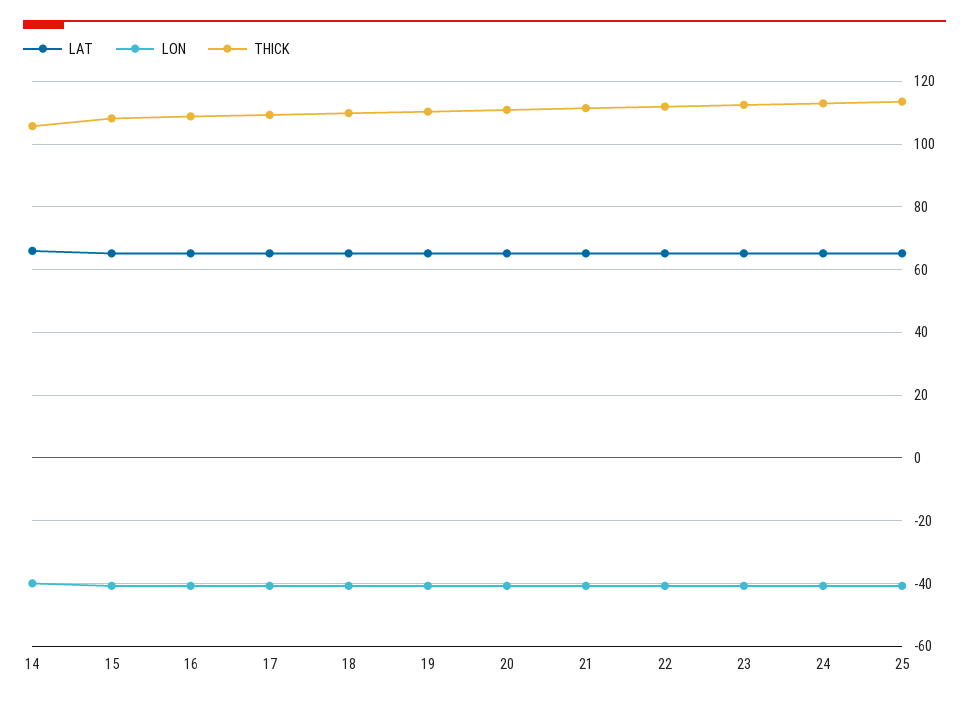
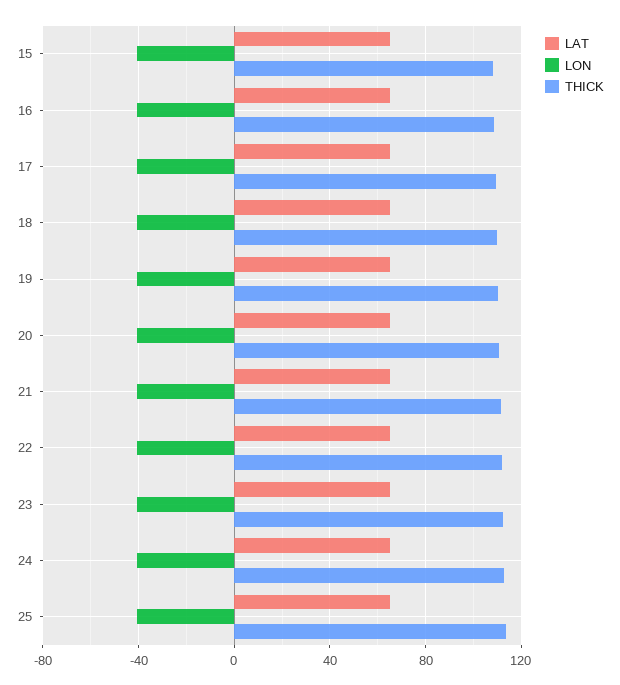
  {
    "LAT": {
-     "14": 66,
      "15": 66,
      "16": 66,
      "17": 66,
      "18": 66,
      "19": 66,
      "20": 66,
      "21": 66,
      "22": 66,
      "23": 66,
      "24": 66,
      "25": 66
    },
    "LON": {
-     "14": -40,
      "15": -40,
      "16": -40,
      "17": -40,
      "18": -40,
      "19": -40,
      "20": -40,
      "21": -40,
      "22": -40,
      "23": -40,
      "24": -40,
      "25": -40
    },
    "THICK": {
-     "14": 106,
      "15": 108,
      "16": 108,
      "17": 110,
      "18": 110,
      "19": 110,
      "20": 110,
      "21": 112,
      "22": 112,
      "23": 112,
      "24": 112,
      "25": 114
    }
  }

